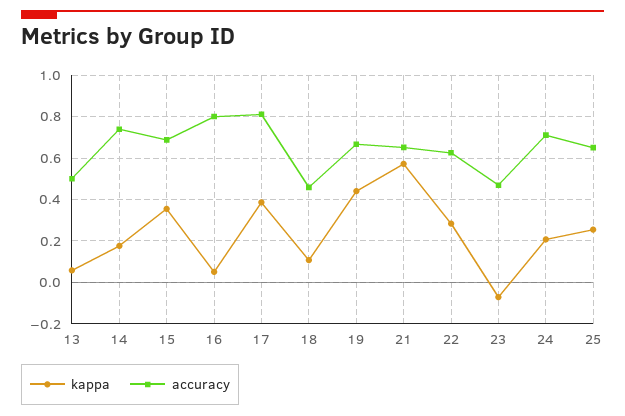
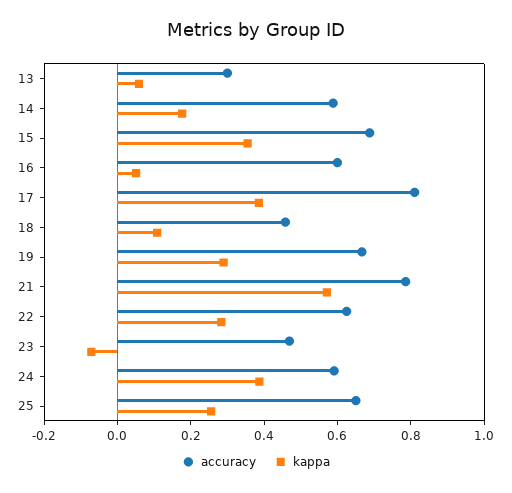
  {
    "kappa": {
      "13": 0.05,
      "14": 0.2,
      "15": 0.35,
      "16": 0.05,
      "17": 0.4,
      "18": 0.1,
-     "19": 0.45,
+     "19": 0.3,
      "21": 0.55,
      "22": 0.3,
      "23": -0.05,
-     "24": 0.2,
+     "24": 0.4,
      "25": 0.25
    },
    "accuracy": {
-     "13": 0.5,
+     "13": 0.3,
-     "14": 0.75,
+     "14": 0.6,
      "15": 0.7,
-     "16": 0.8,
+     "16": 0.6,
      "17": 0.8,
      "18": 0.45,
      "19": 0.65,
-     "21": 0.65,
+     "21": 0.8,
      "22": 0.65,
      "23": 0.45,
-     "24": 0.7,
+     "24": 0.6,
      "25": 0.65
    }
  }

